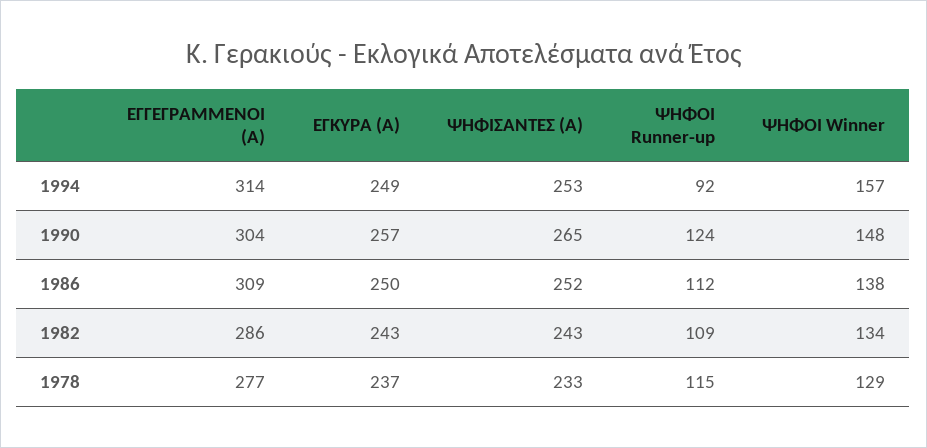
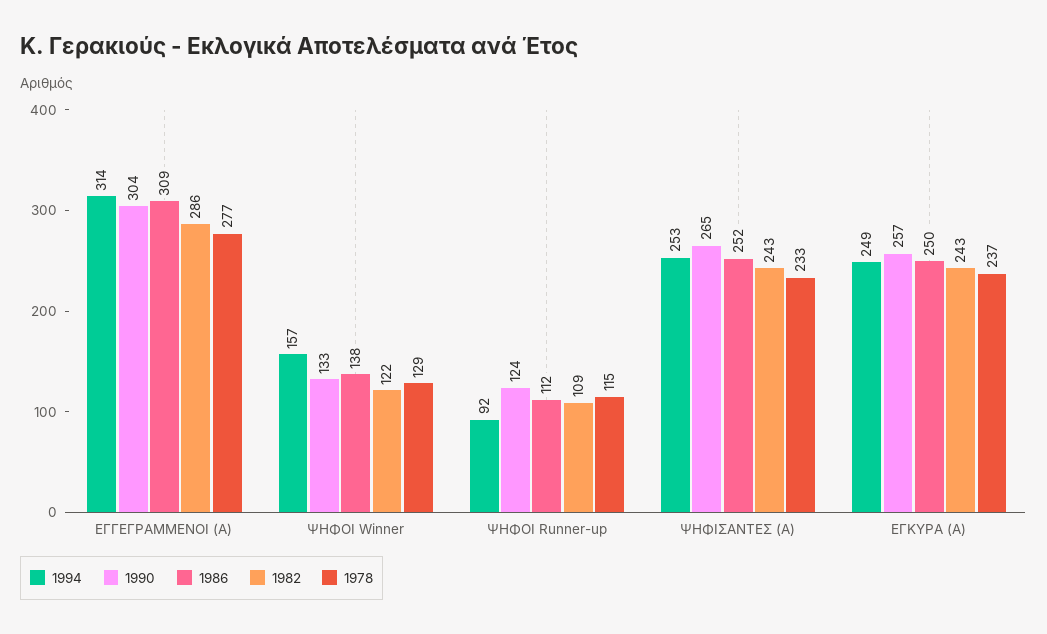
  {
    "1994": {
      "ΕΓΓΕΓΡΑΜΜΕΝΟΙ (Α)": 314,
      "ΕΓΚΥΡΑ (Α)": 249,
      "ΨΗΦΙΣΑΝΤΕΣ (Α)": 253,
      "ΨΗΦΟΙ Runner-up": 92,
      "ΨΗΦΟΙ Winner": 157
    },
    "1990": {
      "ΕΓΓΕΓΡΑΜΜΕΝΟΙ (Α)": 304,
      "ΕΓΚΥΡΑ (Α)": 257,
      "ΨΗΦΙΣΑΝΤΕΣ (Α)": 265,
      "ΨΗΦΟΙ Runner-up": 124,
-     "ΨΗΦΟΙ Winner": 148
+     "ΨΗΦΟΙ Winner": 133
    },
    "1986": {
      "ΕΓΓΕΓΡΑΜΜΕΝΟΙ (Α)": 309,
      "ΕΓΚΥΡΑ (Α)": 250,
      "ΨΗΦΙΣΑΝΤΕΣ (Α)": 252,
      "ΨΗΦΟΙ Runner-up": 112,
      "ΨΗΦΟΙ Winner": 138
    },
    "1982": {
      "ΕΓΓΕΓΡΑΜΜΕΝΟΙ (Α)": 286,
      "ΕΓΚΥΡΑ (Α)": 243,
      "ΨΗΦΙΣΑΝΤΕΣ (Α)": 243,
      "ΨΗΦΟΙ Runner-up": 109,
-     "ΨΗΦΟΙ Winner": 134
+     "ΨΗΦΟΙ Winner": 122
    },
    "1978": {
      "ΕΓΓΕΓΡΑΜΜΕΝΟΙ (Α)": 277,
      "ΕΓΚΥΡΑ (Α)": 237,
      "ΨΗΦΙΣΑΝΤΕΣ (Α)": 233,
      "ΨΗΦΟΙ Runner-up": 115,
      "ΨΗΦΟΙ Winner": 129
    }
  }

